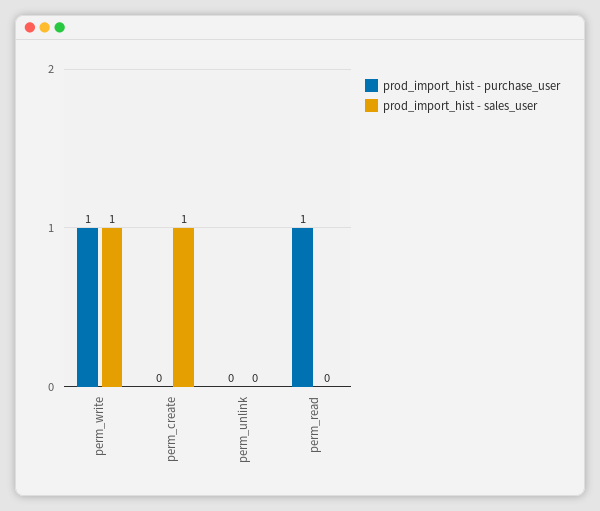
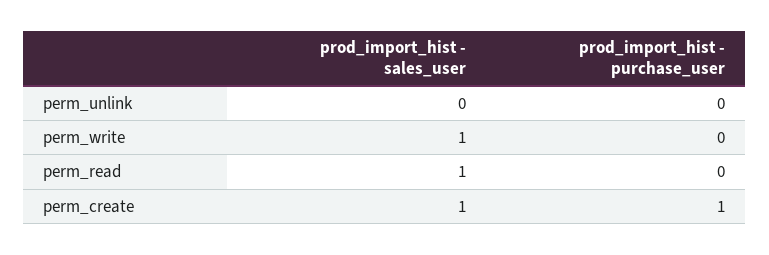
  {
    "prod_import_hist - purchase_user": {
-     "perm_write": 1,
+     "perm_write": 0,
-     "perm_create": 0,
+     "perm_create": 1,
      "perm_unlink": 0,
-     "perm_read": 1
+     "perm_read": 0
    },
    "prod_import_hist - sales_user": {
      "perm_write": 1,
      "perm_create": 1,
      "perm_unlink": 0,
-     "perm_read": 0
+     "perm_read": 1
    }
  }

